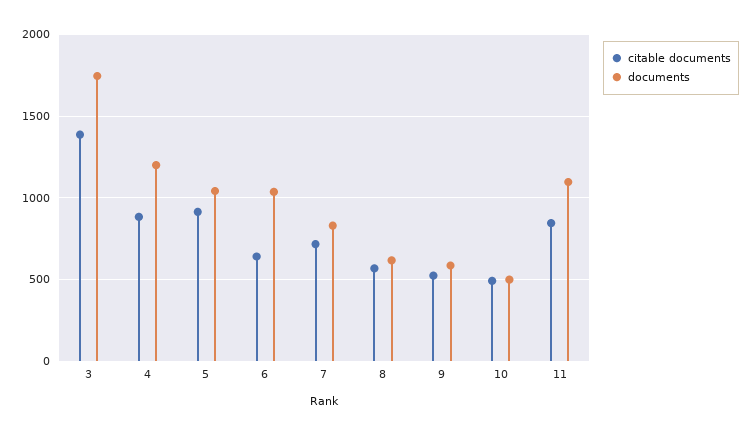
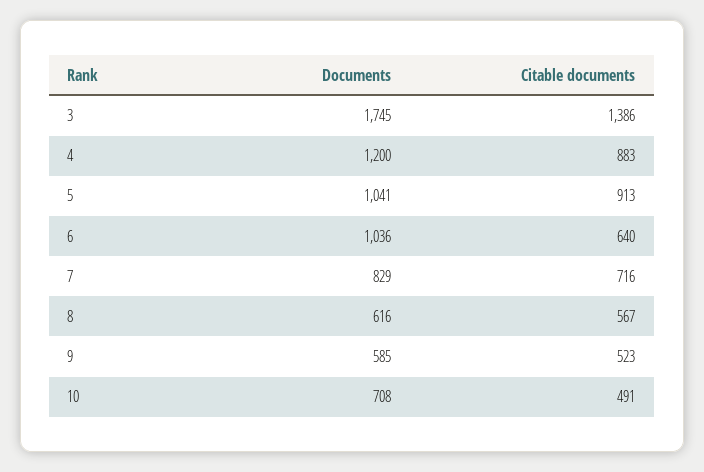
  {
    "citable documents": {
      "3": 1386,
      "4": 883,
      "5": 913,
      "6": 640,
      "7": 716,
      "8": 567,
      "9": 523,
-     "10": 491,
+     "10": 491
-     "11": 850
    },
    "documents": {
      "3": 1745,
      "4": 1200,
      "5": 1041,
      "6": 1036,
      "7": 829,
      "8": 616,
      "9": 585,
-     "10": 500,
+     "10": 708
-     "11": 1100
    }
  }

